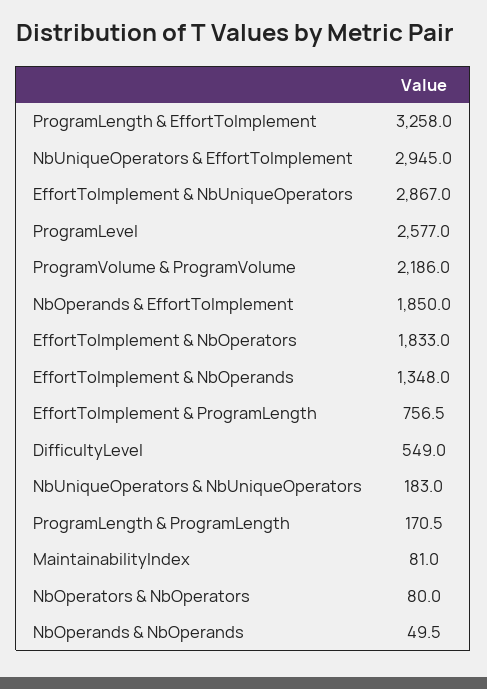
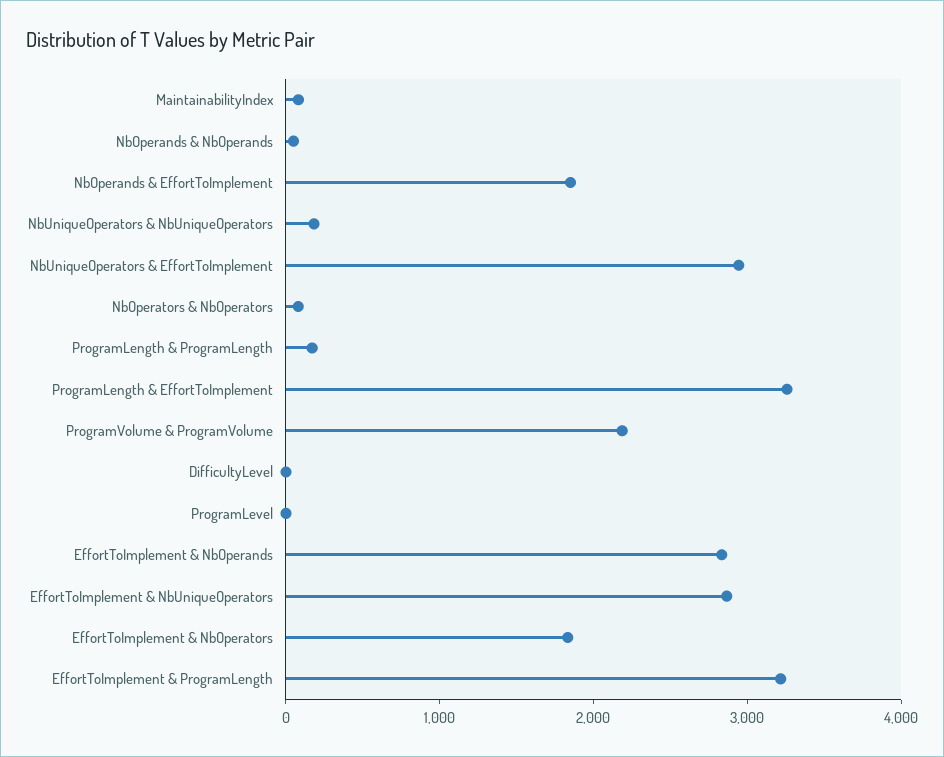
  {
    "ProgramLength & EffortToImplement": 3258,
    "NbUniqueOperators & EffortToImplement": 2945,
    "EffortToImplement & NbUniqueOperators": 2867,
-   "ProgramLevel": 2577,
+   "ProgramLevel": 0,
    "ProgramVolume & ProgramVolume": 2186,
    "NbOperands & EffortToImplement": 1850,
    "EffortToImplement & NbOperators": 1833,
-   "EffortToImplement & NbOperands": 1348,
+   "EffortToImplement & NbOperands": 2800,
-   "EffortToImplement & ProgramLength": 756.5,
+   "EffortToImplement & ProgramLength": 3200,
-   "DifficultyLevel": 549,
+   "DifficultyLevel": 0,
    "NbUniqueOperators & NbUniqueOperators": 183,
    "ProgramLength & ProgramLength": 170.5,
    "MaintainabilityIndex": 81,
    "NbOperators & NbOperators": 80,
    "NbOperands & NbOperands": 49.5
  }

